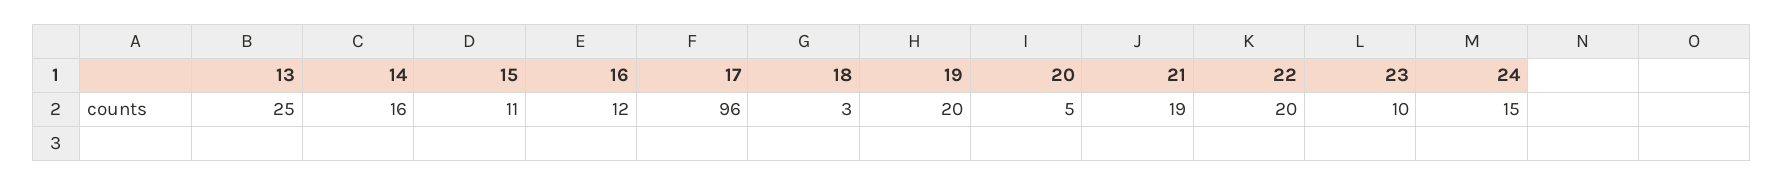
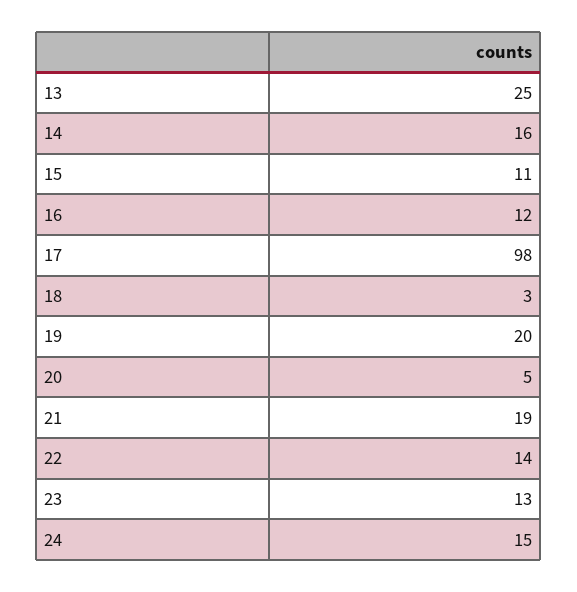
  {
    "13": 25,
    "14": 16,
    "15": 11,
    "16": 12,
-   "17": 96,
+   "17": 98,
    "18": 3,
    "19": 20,
    "20": 5,
    "21": 19,
-   "22": 20,
+   "22": 14,
-   "23": 10,
+   "23": 13,
    "24": 15
  }

